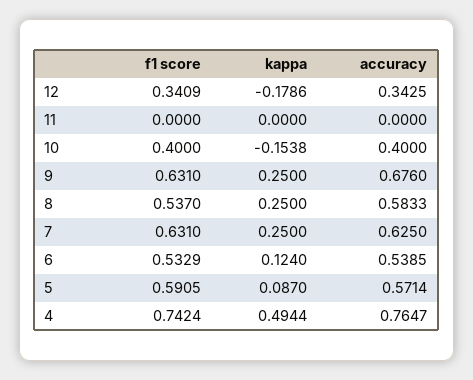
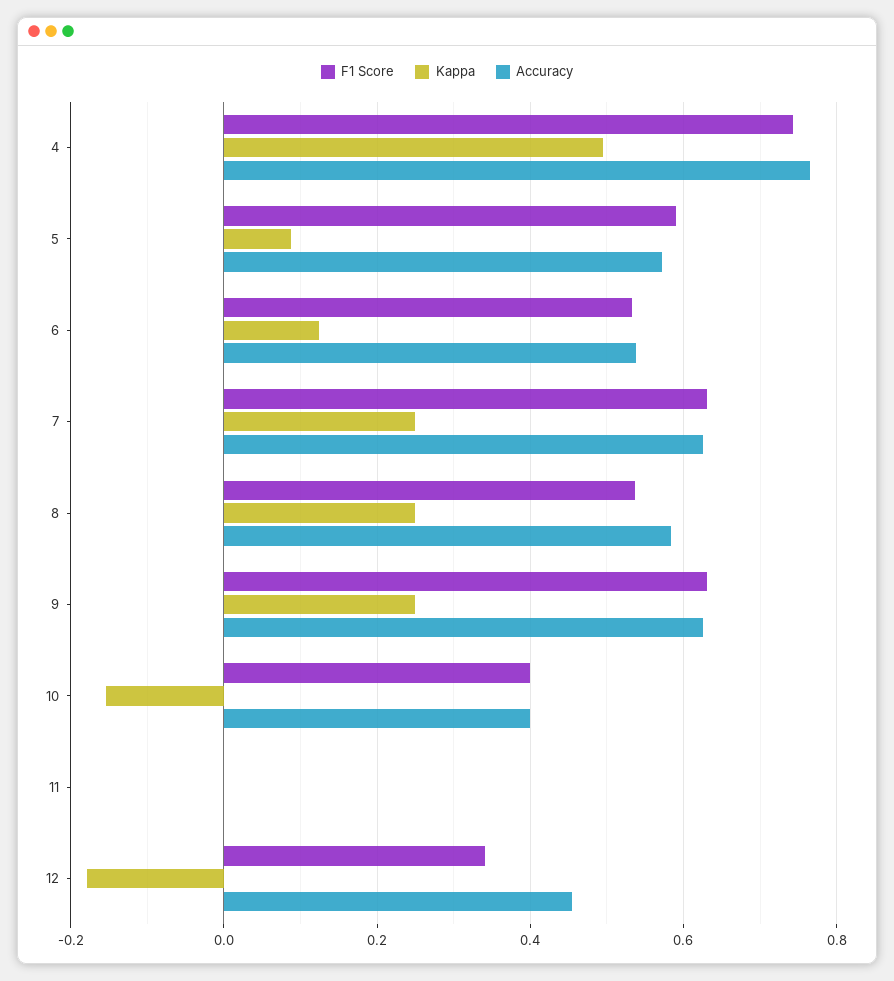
  {
    "f1 score": {
      "12": 0.3409,
      "11": 0,
      "10": 0.4,
      "9": 0.631,
      "8": 0.537,
      "7": 0.631,
      "6": 0.5329,
      "5": 0.5905,
      "4": 0.7424
    },
    "kappa": {
      "12": -0.1786,
      "11": 0,
      "10": -0.1538,
      "9": 0.25,
      "8": 0.25,
      "7": 0.25,
      "6": 0.124,
      "5": 0.087,
      "4": 0.4944
    },
    "accuracy": {
-     "12": 0.3425,
+     "12": 0.46,
      "11": 0,
      "10": 0.4,
-     "9": 0.676,
+     "9": 0.62,
      "8": 0.5833,
      "7": 0.625,
      "6": 0.5385,
      "5": 0.5714,
      "4": 0.7647
    }
  }

